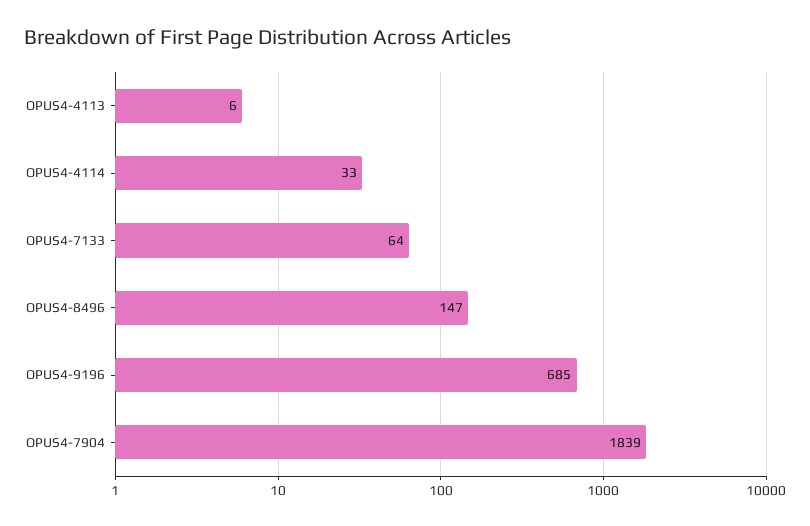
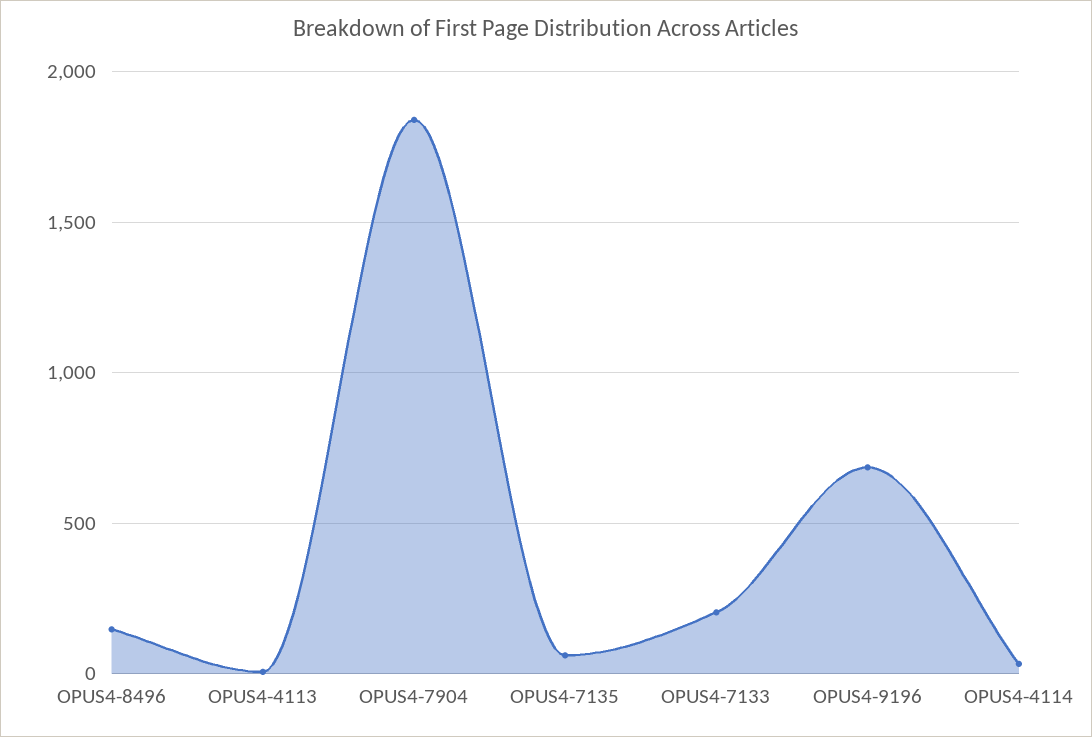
  {
    "OPUS4-4113": 6,
    "OPUS4-4114": 33,
-   "OPUS4-7133": 64,
+   "OPUS4-7133": 200,
    "OPUS4-8496": 147,
    "OPUS4-9196": 685,
-   "OPUS4-7904": 1839
+   "OPUS4-7904": 1839,
+   "OPUS4-7135": 50
  }

